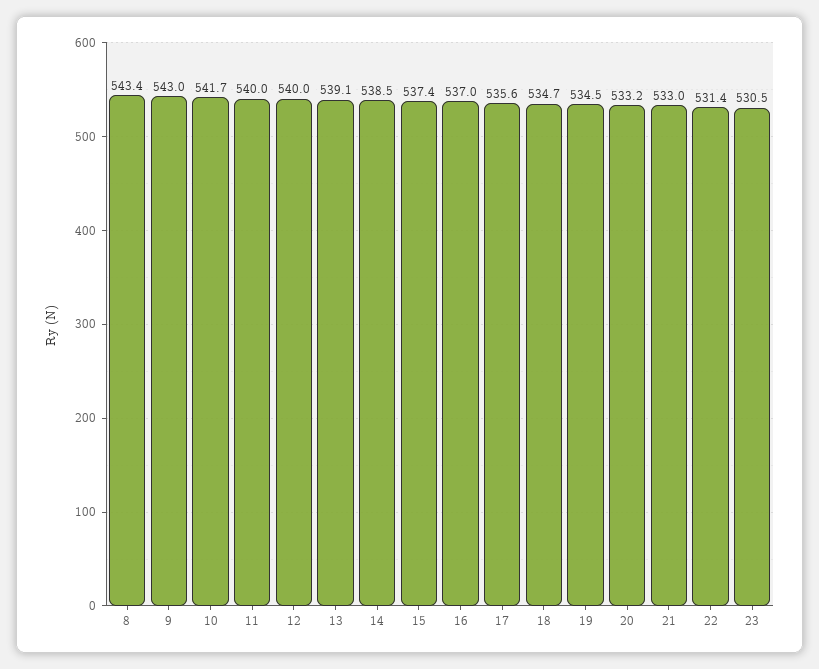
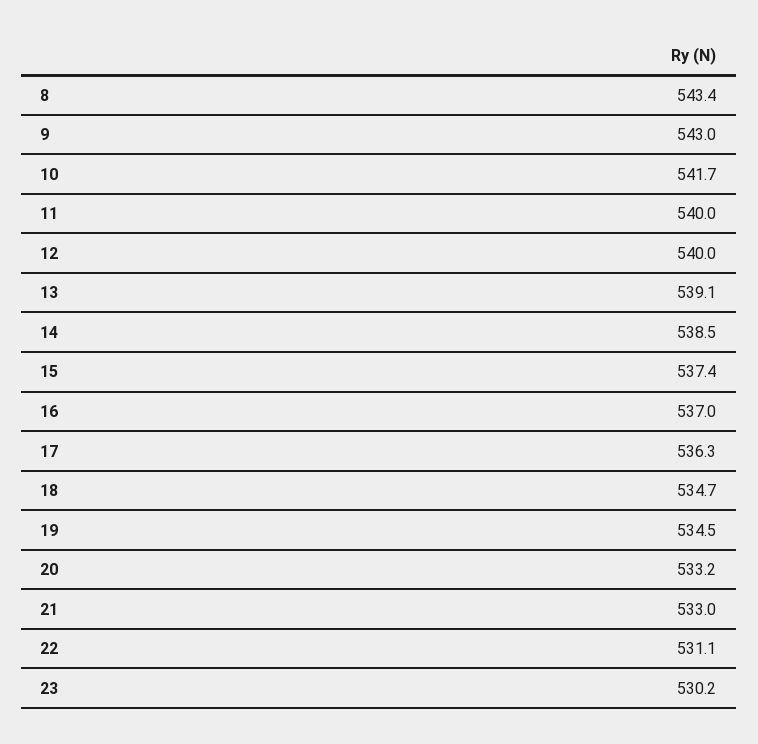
  {
    "8": 543.4,
    "9": 543,
    "10": 541.7,
    "11": 540,
    "12": 540,
    "13": 539.1,
    "14": 538.5,
    "15": 537.4,
    "16": 537,
-   "17": 535.6,
+   "17": 536.3,
    "18": 534.7,
    "19": 534.5,
    "20": 533.2,
    "21": 533,
-   "22": 531.4,
+   "22": 531.1,
-   "23": 530.5
+   "23": 530.2
  }

